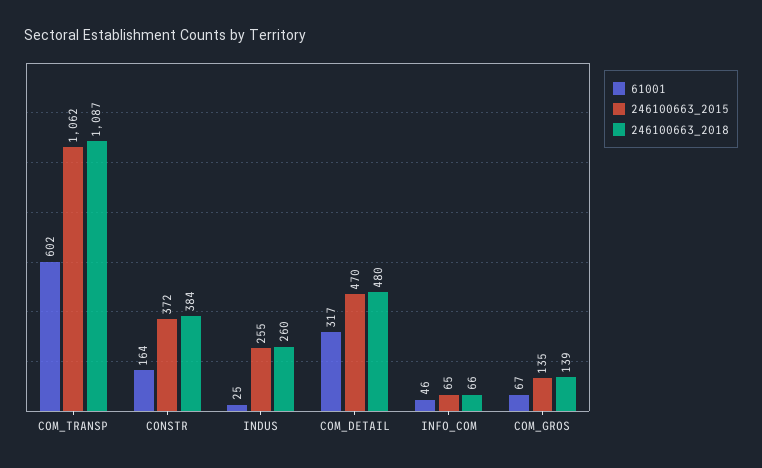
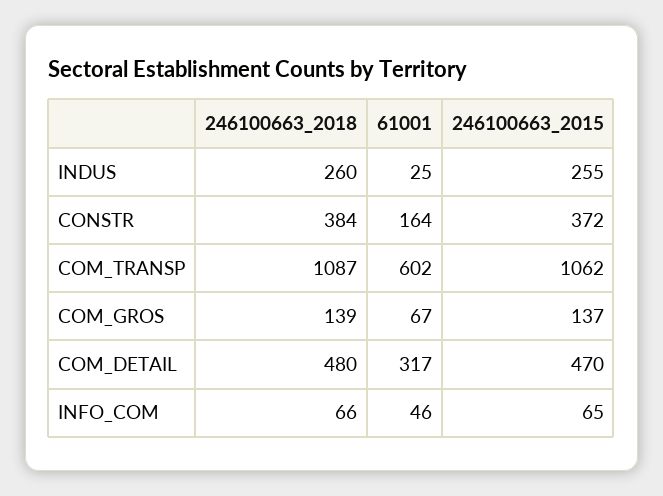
  {
    "61001": {
      "COM_TRANSP": 602,
      "CONSTR": 164,
      "INDUS": 25,
      "COM_DETAIL": 317,
      "INFO_COM": 46,
      "COM_GROS": 67
    },
    "246100663_2015": {
      "COM_TRANSP": 1062,
      "CONSTR": 372,
      "INDUS": 255,
      "COM_DETAIL": 470,
      "INFO_COM": 65,
-     "COM_GROS": 135
+     "COM_GROS": 137
    },
    "246100663_2018": {
      "COM_TRANSP": 1087,
      "CONSTR": 384,
      "INDUS": 260,
      "COM_DETAIL": 480,
      "INFO_COM": 66,
      "COM_GROS": 139
    }
  }

